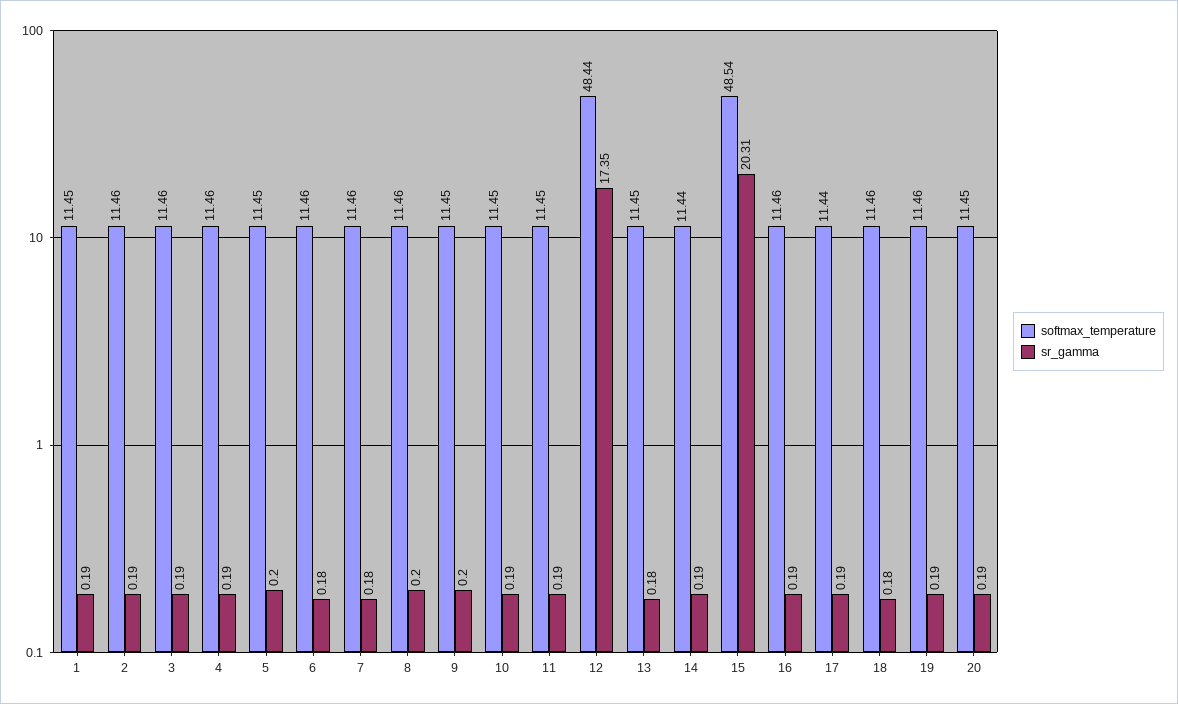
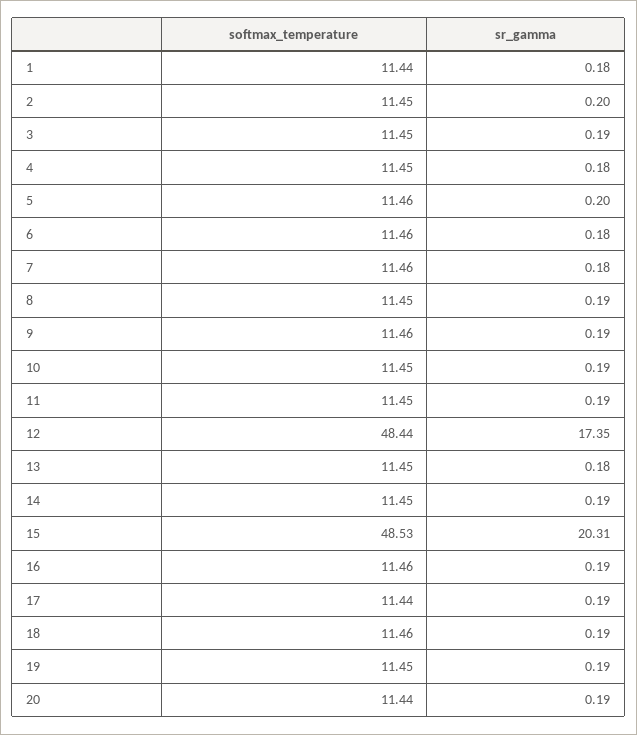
  {
    "softmax_temperature": {
-     "1": 11.45,
+     "1": 11.44,
-     "2": 11.46,
+     "2": 11.45,
-     "3": 11.46,
+     "3": 11.45,
-     "4": 11.46,
+     "4": 11.45,
-     "5": 11.45,
+     "5": 11.46,
      "6": 11.46,
      "7": 11.46,
-     "8": 11.46,
+     "8": 11.45,
-     "9": 11.45,
+     "9": 11.46,
      "10": 11.45,
      "11": 11.45,
      "12": 48.44,
      "13": 11.45,
-     "14": 11.44,
+     "14": 11.45,
-     "15": 48.54,
+     "15": 48.53,
      "16": 11.46,
      "17": 11.44,
      "18": 11.46,
-     "19": 11.46,
+     "19": 11.45,
-     "20": 11.45
+     "20": 11.44
    },
    "sr_gamma": {
-     "1": 0.19,
+     "1": 0.18,
-     "2": 0.19,
+     "2": 0.2,
      "3": 0.19,
-     "4": 0.19,
+     "4": 0.18,
      "5": 0.2,
      "6": 0.18,
      "7": 0.18,
-     "8": 0.2,
+     "8": 0.19,
-     "9": 0.2,
+     "9": 0.19,
      "10": 0.19,
      "11": 0.19,
      "12": 17.35,
      "13": 0.18,
      "14": 0.19,
      "15": 20.31,
      "16": 0.19,
      "17": 0.19,
-     "18": 0.18,
+     "18": 0.19,
      "19": 0.19,
      "20": 0.19
    }
  }

